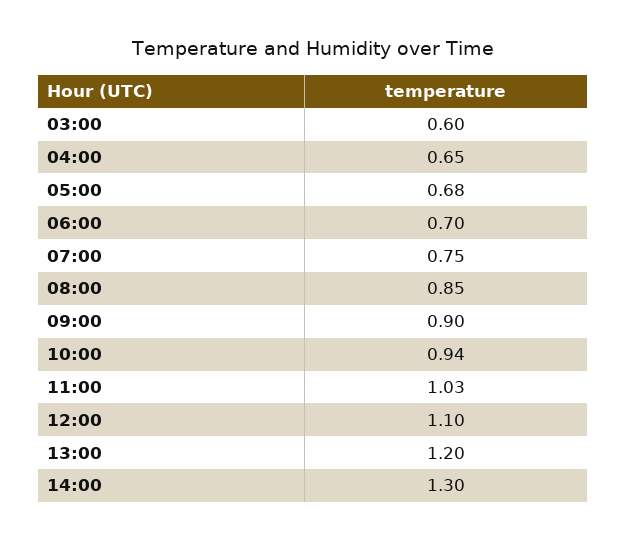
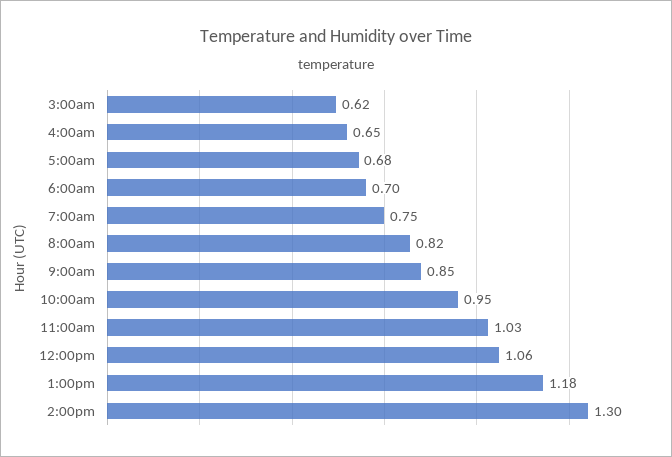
  {
-   "03:00": 0.6,
+   "03:00": 0.62,
    "04:00": 0.65,
    "05:00": 0.68,
    "06:00": 0.7,
    "07:00": 0.75,
-   "08:00": 0.85,
+   "08:00": 0.82,
-   "09:00": 0.9,
+   "09:00": 0.85,
-   "10:00": 0.94,
+   "10:00": 0.95,
    "11:00": 1.03,
-   "12:00": 1.1,
+   "12:00": 1.06,
-   "13:00": 1.2,
+   "13:00": 1.18,
    "14:00": 1.3
  }

